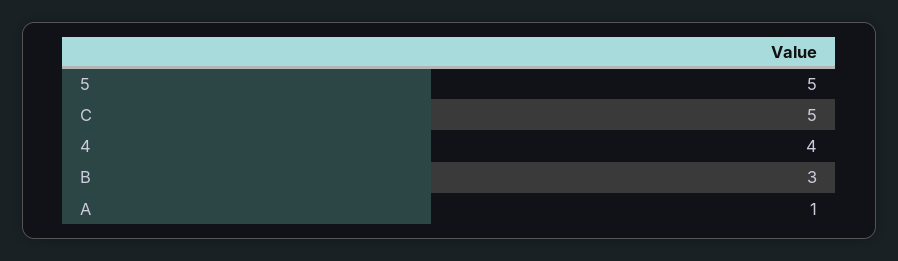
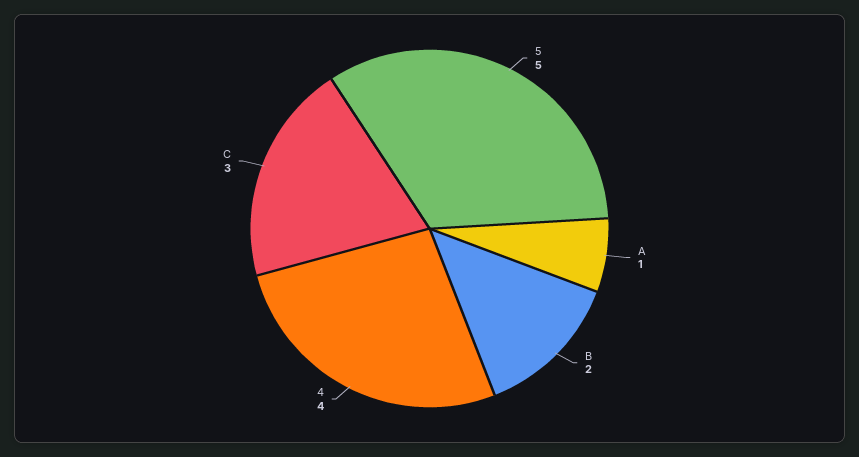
  {
    "5": 5,
-   "C": 5,
+   "C": 3,
    "4": 4,
-   "B": 3,
+   "B": 2,
    "A": 1
  }

